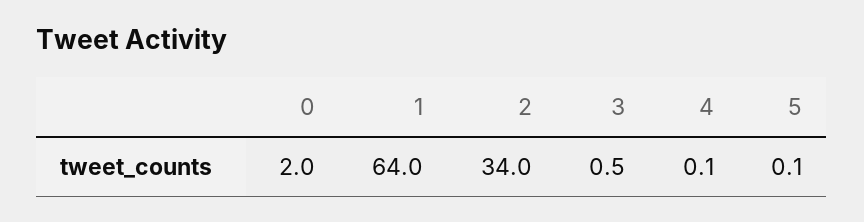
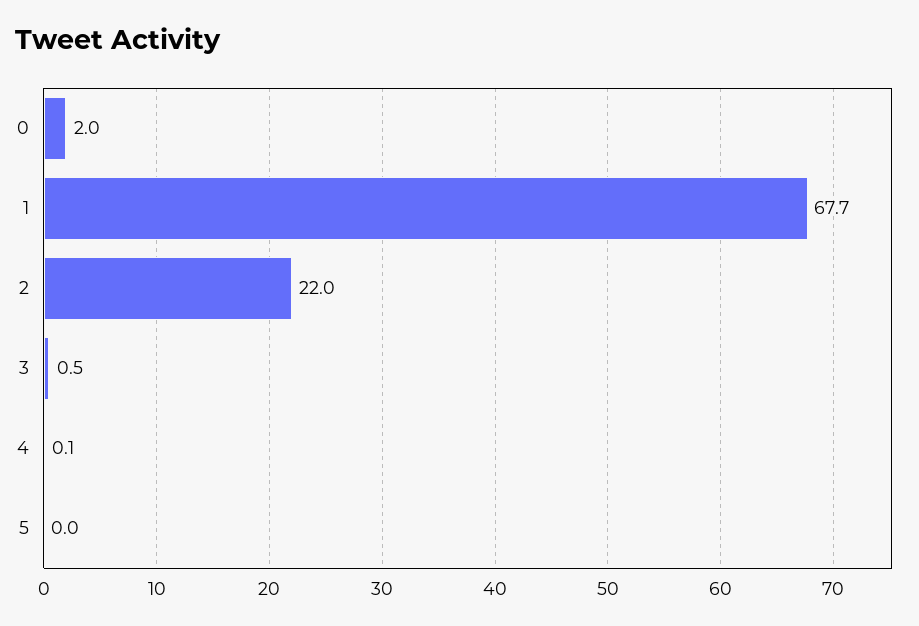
  {
    "0": 2,
-   "1": 64,
+   "1": 67.7,
-   "2": 34,
+   "2": 22,
    "3": 0.5,
    "4": 0.1,
-   "5": 0.1
+   "5": 0
  }

